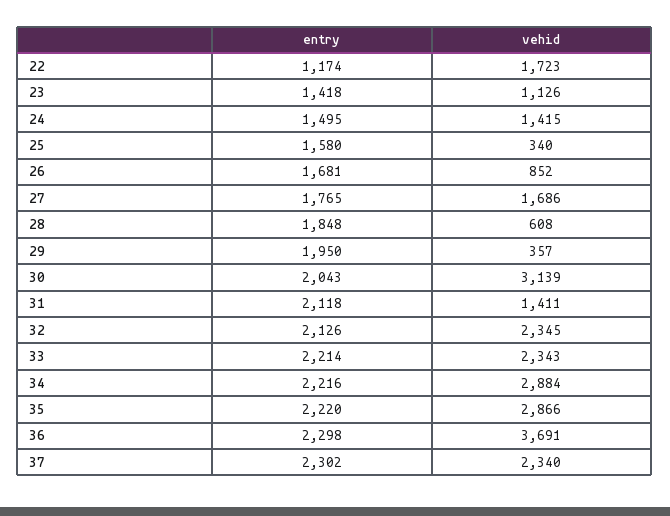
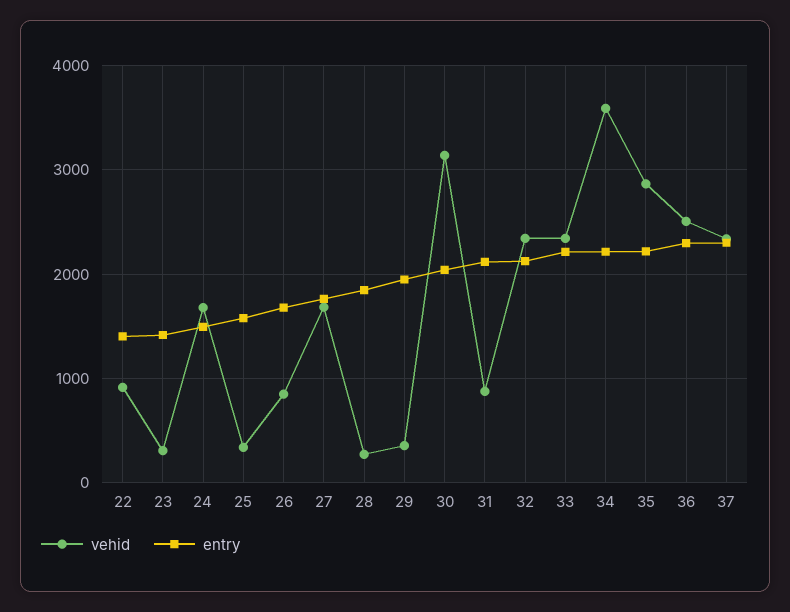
  {
    "entry": {
-     "22": 1174,
+     "22": 1400,
      "23": 1418,
      "24": 1495,
      "25": 1580,
      "26": 1681,
      "27": 1765,
      "28": 1848,
      "29": 1950,
      "30": 2043,
      "31": 2118,
      "32": 2126,
      "33": 2214,
      "34": 2216,
      "35": 2220,
      "36": 2298,
      "37": 2302
    },
    "vehid": {
-     "22": 1723,
+     "22": 900,
-     "23": 1126,
+     "23": 300,
-     "24": 1415,
+     "24": 1700,
      "25": 340,
      "26": 852,
      "27": 1686,
-     "28": 608,
+     "28": 300,
      "29": 357,
      "30": 3139,
-     "31": 1411,
+     "31": 900,
      "32": 2345,
      "33": 2343,
-     "34": 2884,
+     "34": 3600,
      "35": 2866,
-     "36": 3691,
+     "36": 2500,
      "37": 2340
    }
  }

